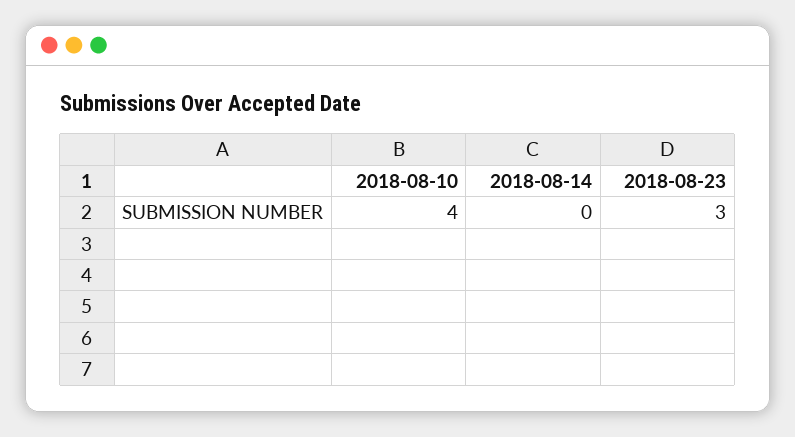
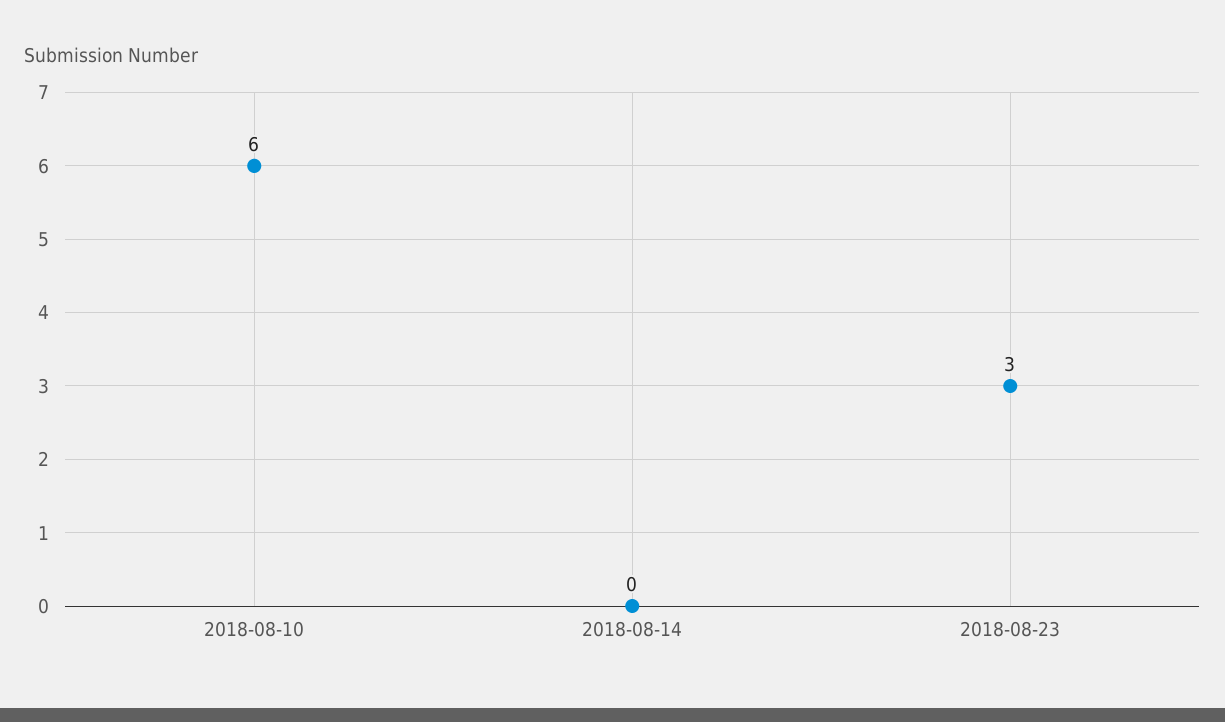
  {
-   "2018-08-10": 4,
+   "2018-08-10": 6,
    "2018-08-14": 0,
    "2018-08-23": 3
  }

